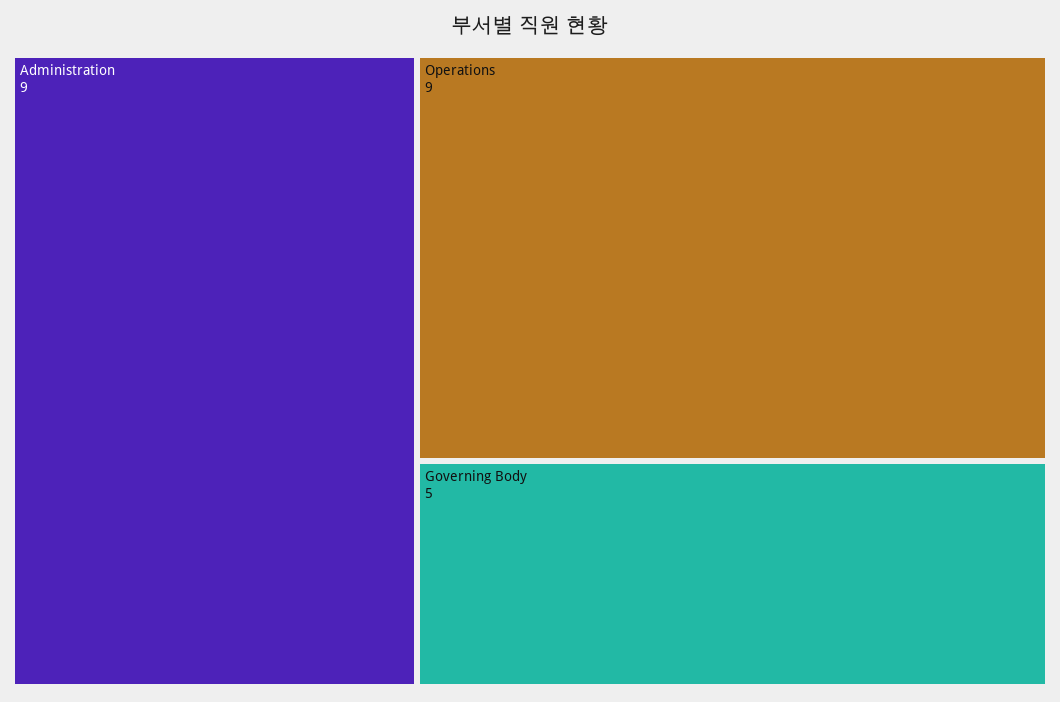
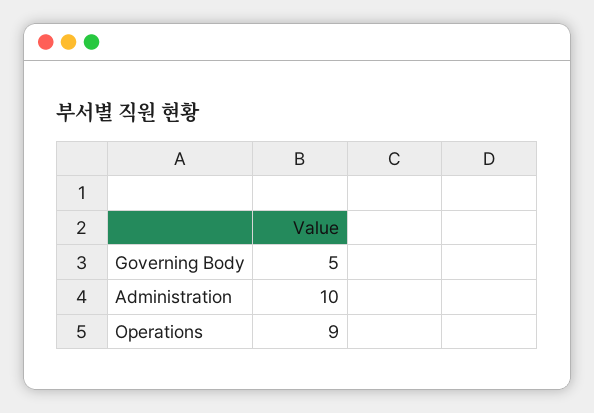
  {
-   "Administration": 9,
+   "Administration": 10,
    "Operations": 9,
    "Governing Body": 5
  }

